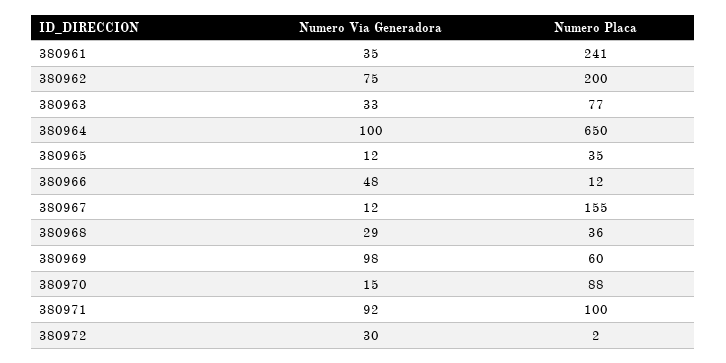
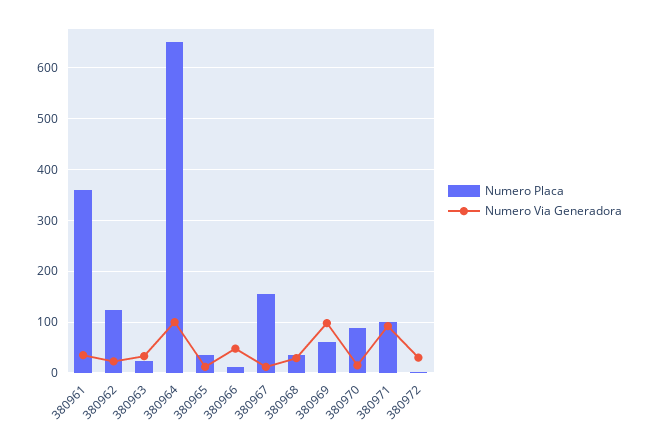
  {
    "Numero Via Generadora": {
      "380961": 35,
-     "380962": 75,
+     "380962": 20,
      "380963": 33,
      "380964": 100,
      "380965": 12,
      "380966": 48,
      "380967": 12,
      "380968": 29,
      "380969": 98,
      "380970": 15,
      "380971": 92,
      "380972": 30
    },
    "Numero Placa": {
-     "380961": 241,
+     "380961": 360,
-     "380962": 200,
+     "380962": 120,
-     "380963": 77,
+     "380963": 20,
      "380964": 650,
      "380965": 35,
      "380966": 12,
      "380967": 155,
      "380968": 36,
      "380969": 60,
      "380970": 88,
      "380971": 100,
      "380972": 2
    }
  }

